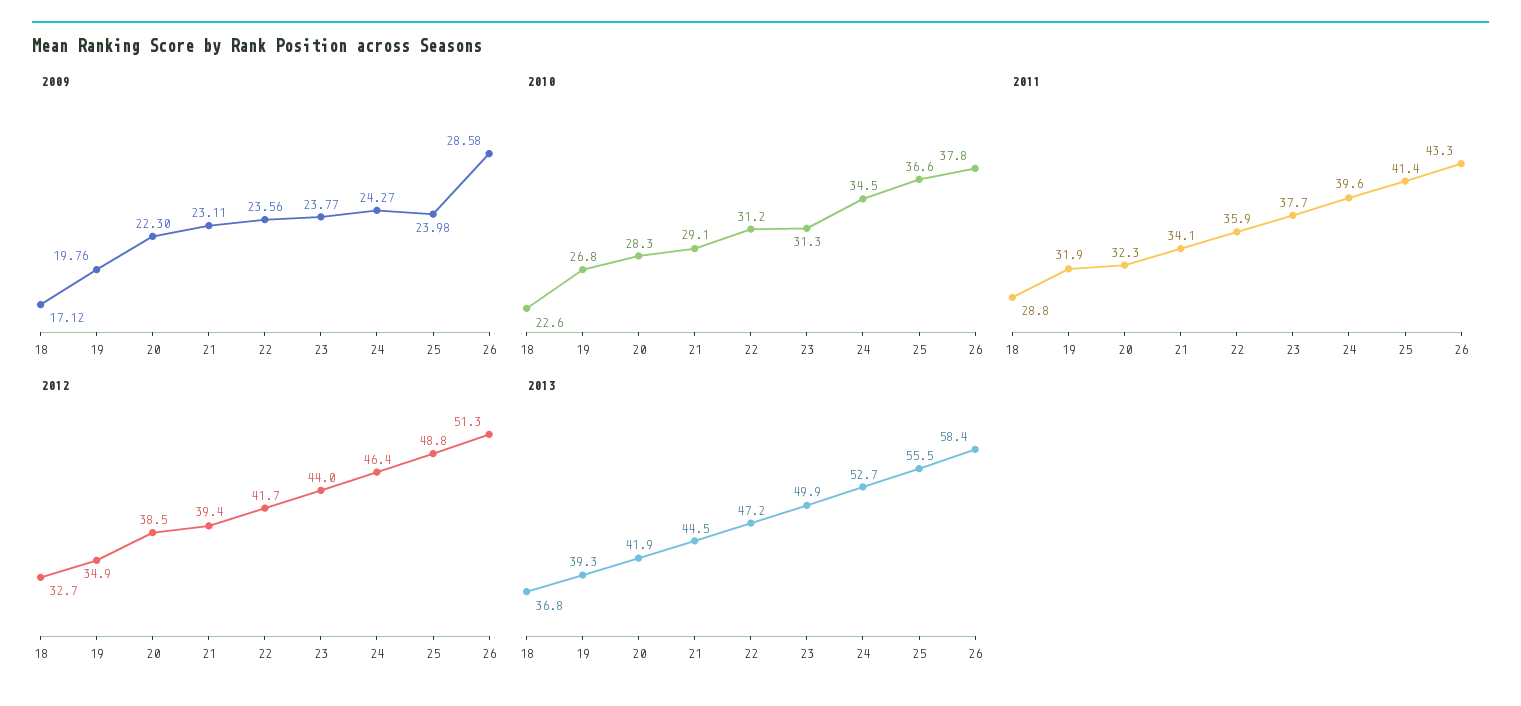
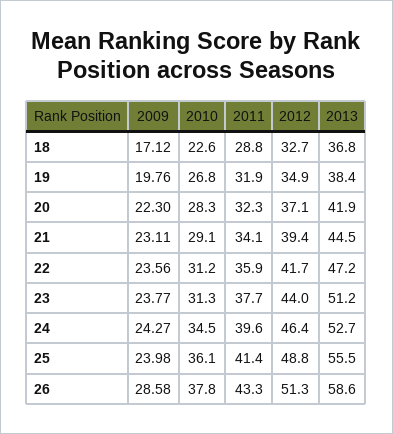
  {
    "2009": {
      "18": 17.12,
      "19": 19.76,
      "20": 22.3,
      "21": 23.11,
      "22": 23.56,
      "23": 23.77,
      "24": 24.27,
      "25": 23.98,
      "26": 28.58
    },
    "2010": {
      "18": 22.6,
      "19": 26.8,
      "20": 28.3,
      "21": 29.1,
      "22": 31.2,
      "23": 31.3,
      "24": 34.5,
-     "25": 36.6,
+     "25": 36.1,
      "26": 37.8
    },
    "2011": {
      "18": 28.8,
      "19": 31.9,
      "20": 32.3,
      "21": 34.1,
      "22": 35.9,
      "23": 37.7,
      "24": 39.6,
      "25": 41.4,
      "26": 43.3
    },
    "2012": {
      "18": 32.7,
      "19": 34.9,
-     "20": 38.5,
+     "20": 37.1,
      "21": 39.4,
      "22": 41.7,
      "23": 44,
      "24": 46.4,
      "25": 48.8,
      "26": 51.3
    },
    "2013": {
      "18": 36.8,
-     "19": 39.3,
+     "19": 38.4,
      "20": 41.9,
      "21": 44.5,
      "22": 47.2,
-     "23": 49.9,
+     "23": 51.2,
      "24": 52.7,
      "25": 55.5,
-     "26": 58.4
+     "26": 58.6
    }
  }

